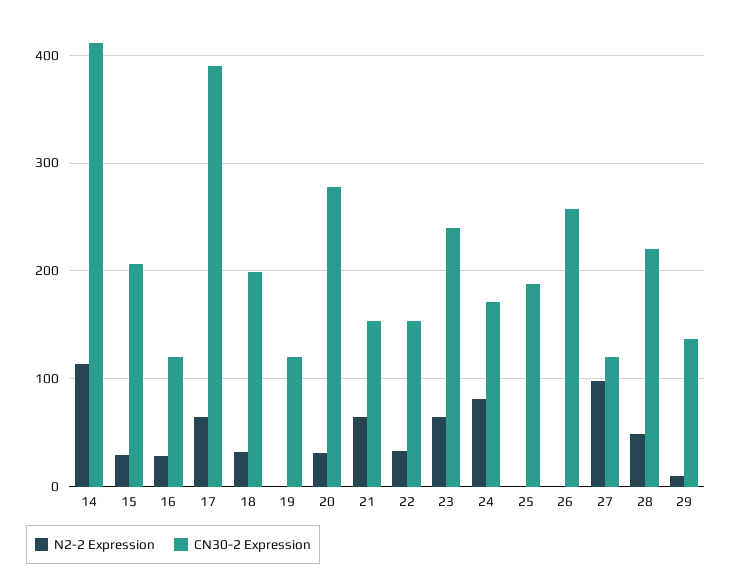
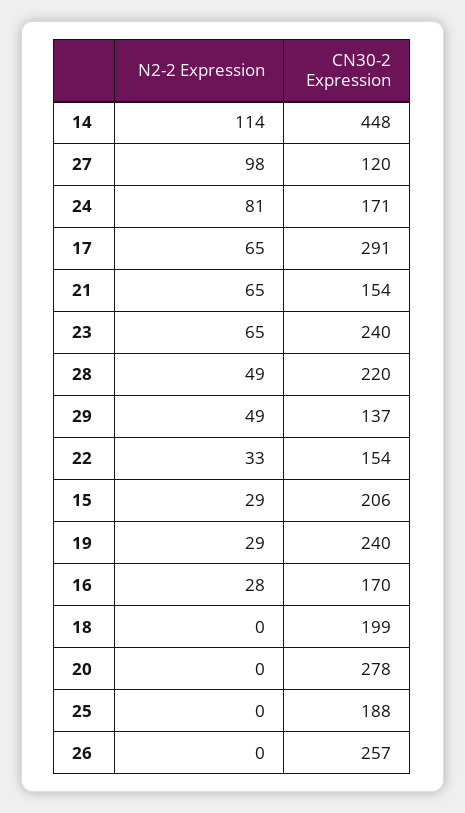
  {
    "N2-2 Expression": {
      "14": 114,
      "15": 29,
      "16": 28,
      "17": 65,
-     "18": 30,
+     "18": 0,
-     "19": 0,
+     "19": 29,
-     "20": 30,
+     "20": 0,
      "21": 65,
      "22": 33,
      "23": 65,
      "24": 81,
      "25": 0,
      "26": 0,
      "27": 98,
      "28": 49,
-     "29": 10
+     "29": 49
    },
    "CN30-2 Expression": {
-     "14": 410,
+     "14": 448,
      "15": 206,
-     "16": 120,
+     "16": 170,
-     "17": 390,
+     "17": 291,
      "18": 199,
-     "19": 120,
+     "19": 240,
      "20": 278,
      "21": 154,
      "22": 154,
      "23": 240,
      "24": 171,
      "25": 188,
      "26": 257,
      "27": 120,
      "28": 220,
      "29": 137
    }
  }

